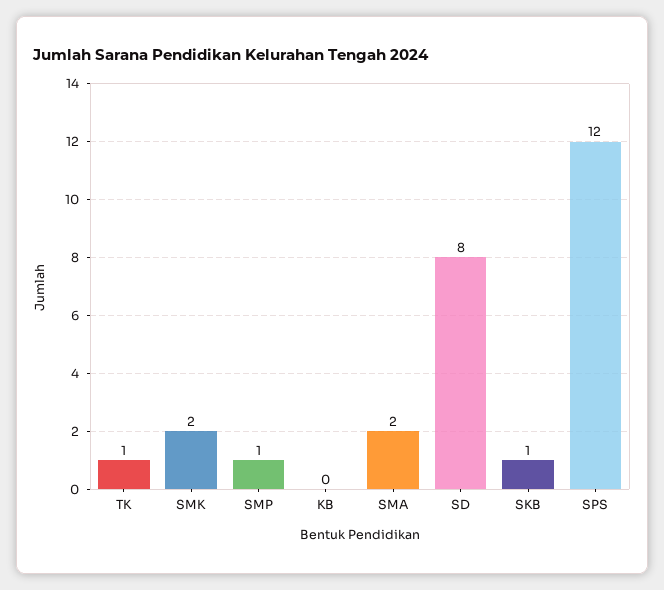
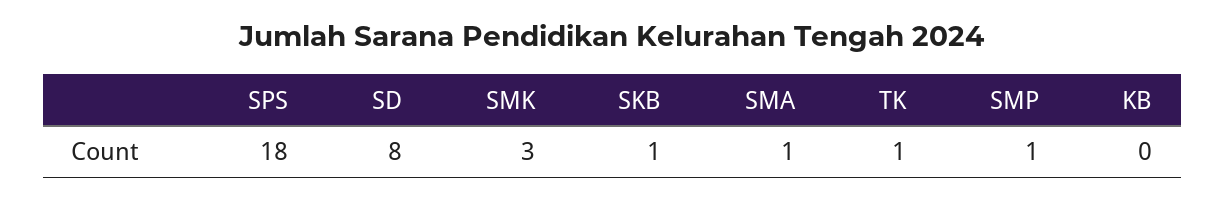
  {
    "TK": 1,
-   "SMK": 2,
+   "SMK": 3,
    "SMP": 1,
    "KB": 0,
-   "SMA": 2,
+   "SMA": 1,
    "SD": 8,
    "SKB": 1,
-   "SPS": 12
+   "SPS": 18
  }

